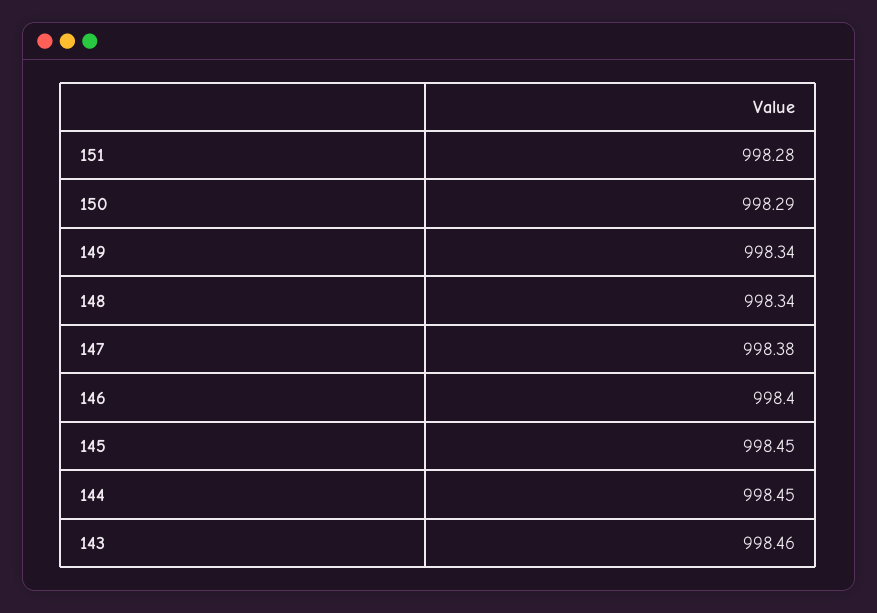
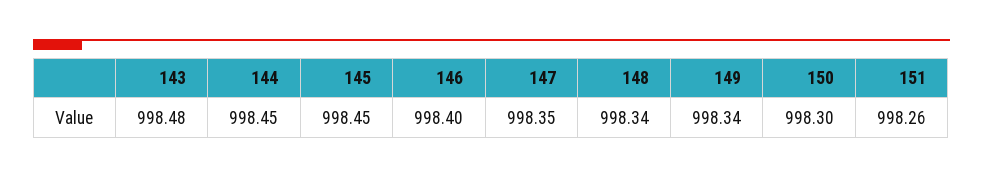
  {
-   "151": 998.28,
+   "151": 998.26,
-   "150": 998.29,
+   "150": 998.3,
    "149": 998.34,
    "148": 998.34,
-   "147": 998.38,
+   "147": 998.35,
    "146": 998.4,
    "145": 998.45,
    "144": 998.45,
-   "143": 998.46
+   "143": 998.48
  }

